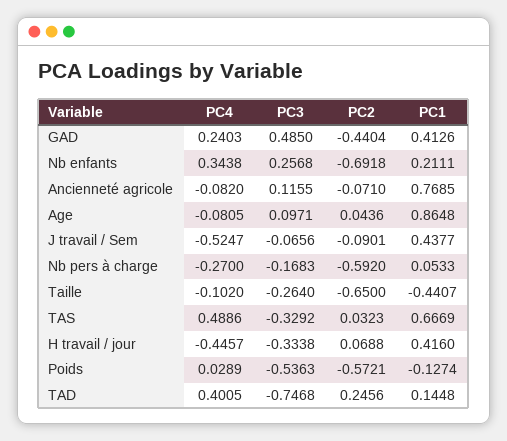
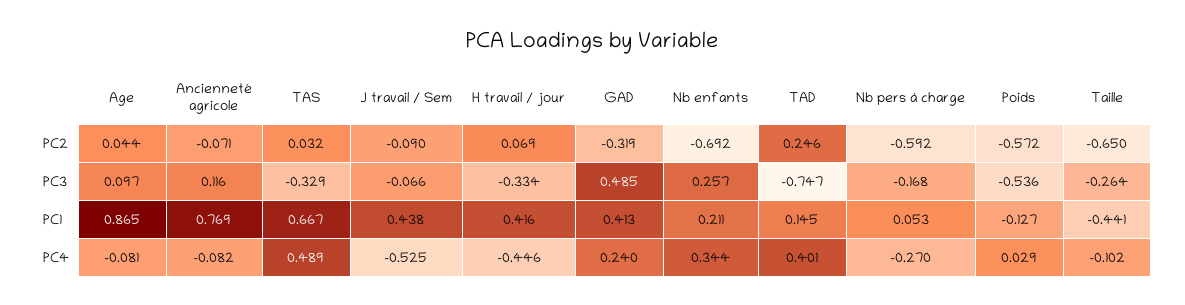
  {
    "PC4": {
      "GAD": 0.2403,
      "Nb enfants": 0.3438,
      "Ancienneté agricole": -0.082,
      "Age": -0.0805,
      "J travail / Sem": -0.5247,
      "Nb pers à charge": -0.27,
      "Taille": -0.102,
      "TAS": 0.4886,
      "H travail / jour": -0.4457,
      "Poids": 0.0289,
      "TAD": 0.4005
    },
    "PC3": {
      "GAD": 0.485,
      "Nb enfants": 0.2568,
      "Ancienneté agricole": 0.1155,
      "Age": 0.0971,
      "J travail / Sem": -0.0656,
      "Nb pers à charge": -0.1683,
      "Taille": -0.264,
      "TAS": -0.3292,
      "H travail / jour": -0.3338,
      "Poids": -0.5363,
      "TAD": -0.7468
    },
    "PC2": {
-     "GAD": -0.4404,
+     "GAD": -0.319,
      "Nb enfants": -0.6918,
      "Ancienneté agricole": -0.071,
      "Age": 0.0436,
      "J travail / Sem": -0.0901,
      "Nb pers à charge": -0.592,
      "Taille": -0.65,
      "TAS": 0.0323,
      "H travail / jour": 0.0688,
      "Poids": -0.5721,
      "TAD": 0.2456
    },
    "PC1": {
      "GAD": 0.4126,
      "Nb enfants": 0.2111,
      "Ancienneté agricole": 0.7685,
      "Age": 0.8648,
      "J travail / Sem": 0.4377,
      "Nb pers à charge": 0.0533,
      "Taille": -0.4407,
      "TAS": 0.6669,
      "H travail / jour": 0.416,
      "Poids": -0.1274,
      "TAD": 0.1448
    }
  }

